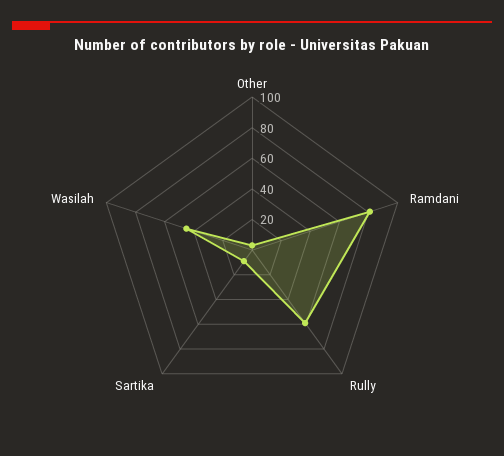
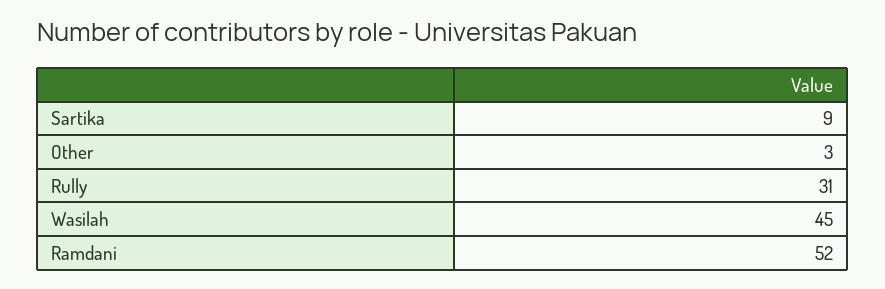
  {
    "Other": 3,
-   "Ramdani": 80,
+   "Ramdani": 52,
-   "Rully": 60,
+   "Rully": 31,
    "Sartika": 9,
    "Wasilah": 45
  }

